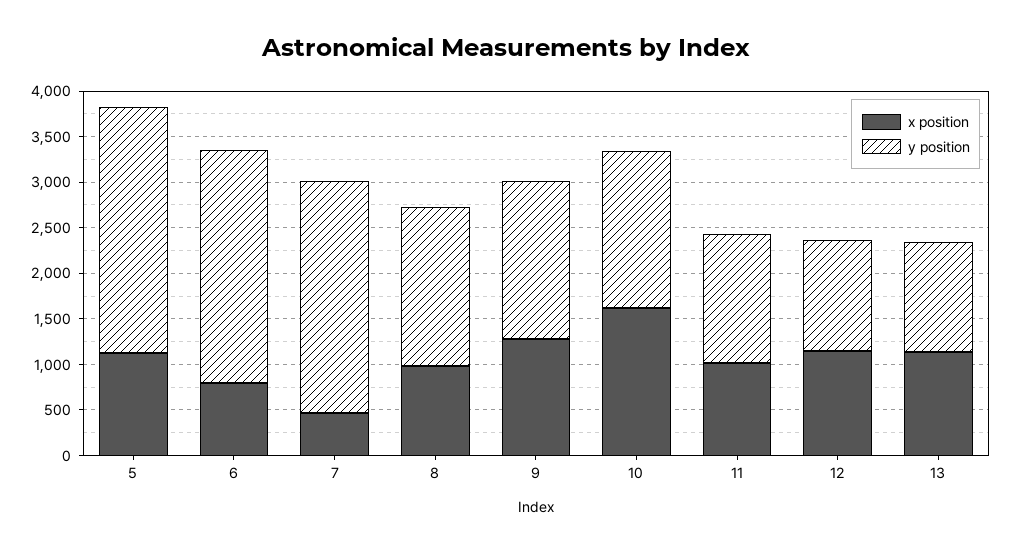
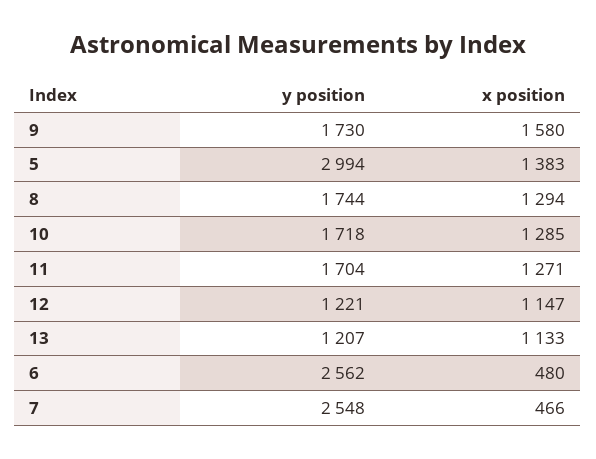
  {
    "x position": {
-     "5": 1100,
+     "5": 1383,
-     "6": 800,
+     "6": 480,
      "7": 466,
-     "8": 1000,
+     "8": 1294,
-     "9": 1300,
+     "9": 1580,
-     "10": 1600,
+     "10": 1285,
-     "11": 1000,
+     "11": 1271,
      "12": 1147,
      "13": 1133
    },
    "y position": {
-     "5": 2700,
+     "5": 2994,
      "6": 2562,
      "7": 2548,
      "8": 1744,
      "9": 1730,
      "10": 1718,
-     "11": 1400,
+     "11": 1704,
      "12": 1221,
      "13": 1207
    }
  }

